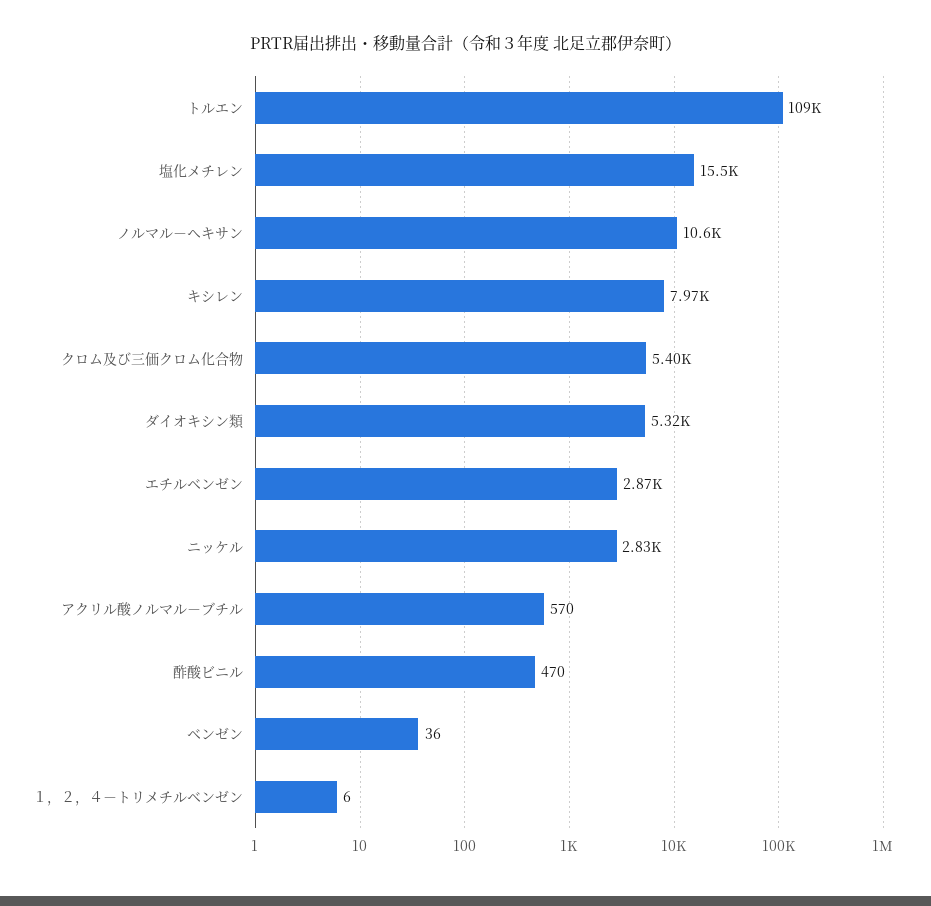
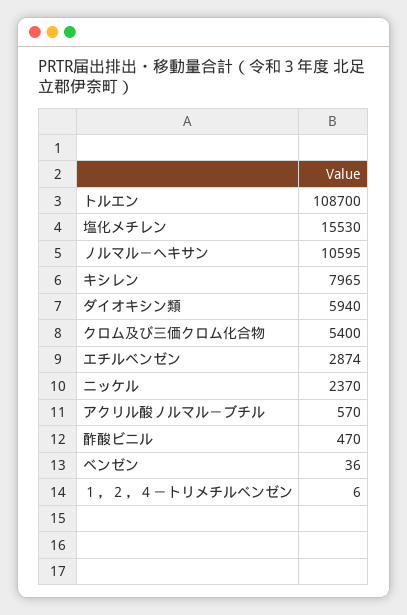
  {
    "トルエン": 108700,
    "塩化メチレン": 15530,
    "ノルマル－ヘキサン": 10595,
    "キシレン": 7965,
    "クロム及び三価クロム化合物": 5400,
-   "ダイオキシン類": 5320,
+   "ダイオキシン類": 5940,
    "エチルベンゼン": 2874,
-   "ニッケル": 2830,
+   "ニッケル": 2370,
    "アクリル酸ノルマル－ブチル": 570,
    "酢酸ビニル": 470,
    "ベンゼン": 36,
    "１，２，４－トリメチルベンゼン": 6
  }

